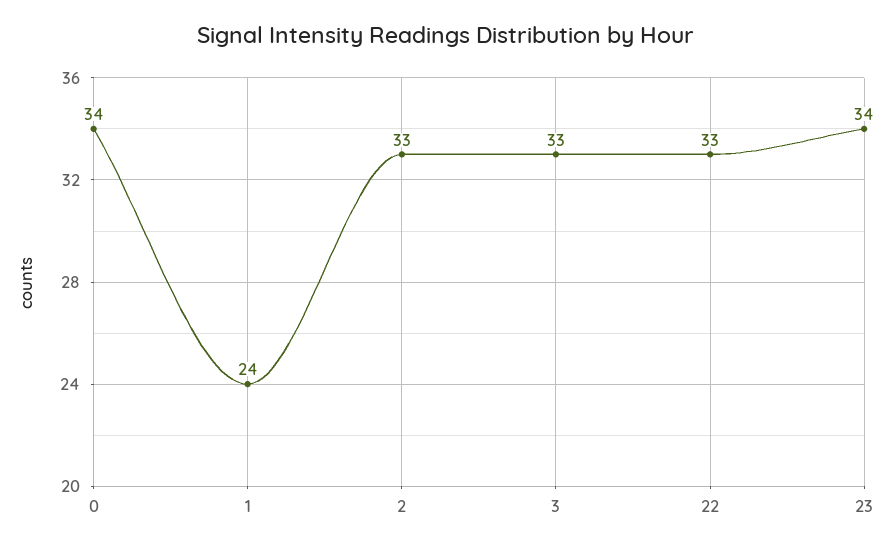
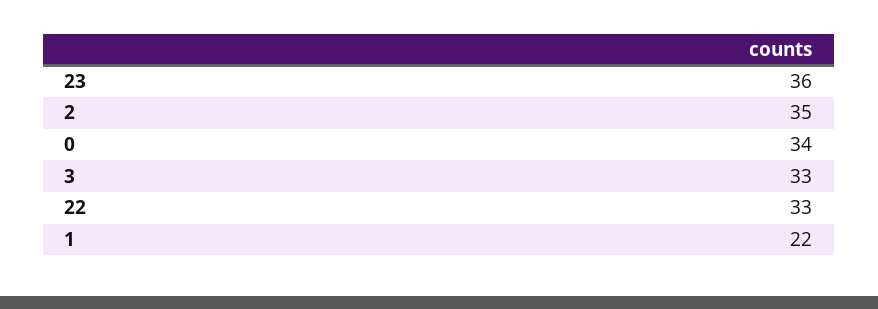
  {
    "0": 34,
-   "1": 24,
+   "1": 22,
-   "2": 33,
+   "2": 35,
    "3": 33,
    "22": 33,
-   "23": 34
+   "23": 36
  }

